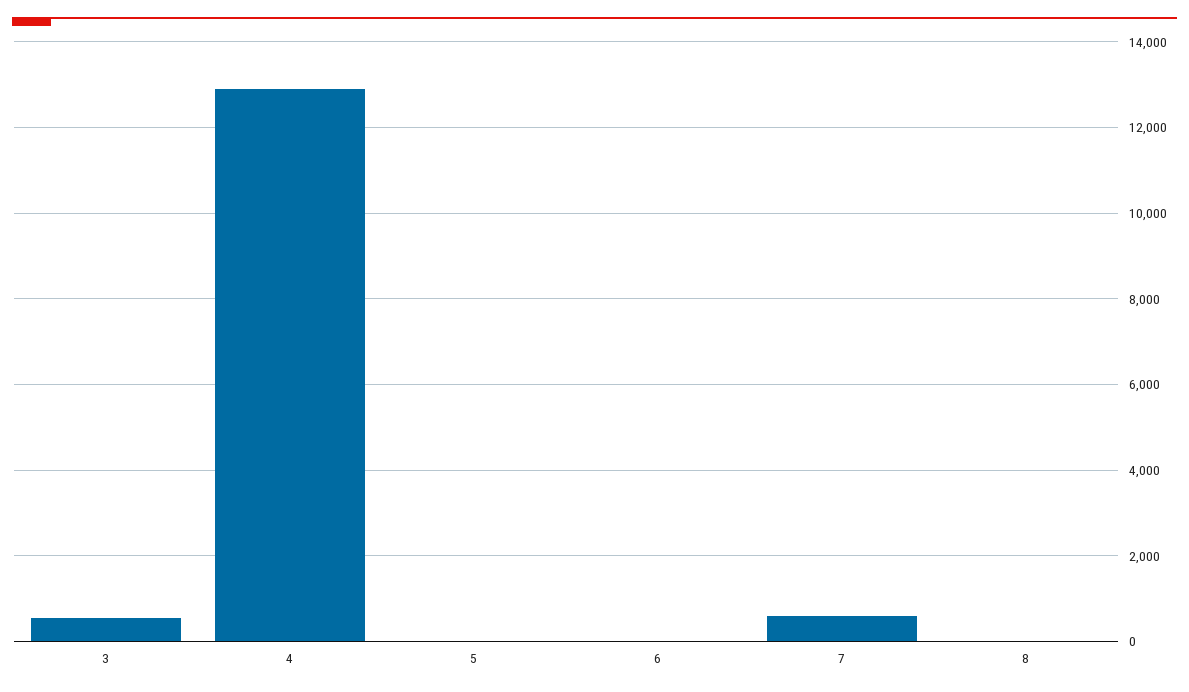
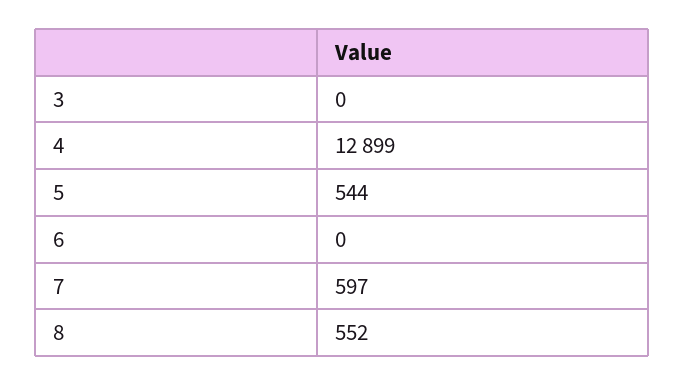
  {
-   "3": 600,
+   "3": 0,
    "4": 12899,
-   "5": 0,
+   "5": 544,
    "6": 0,
    "7": 597,
-   "8": 0
+   "8": 552
  }

